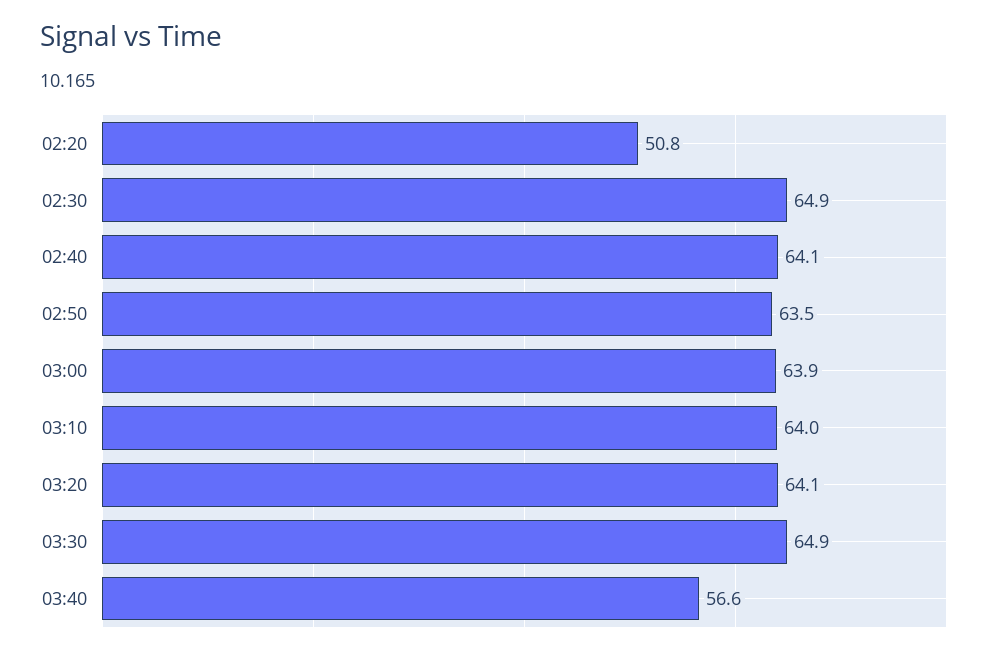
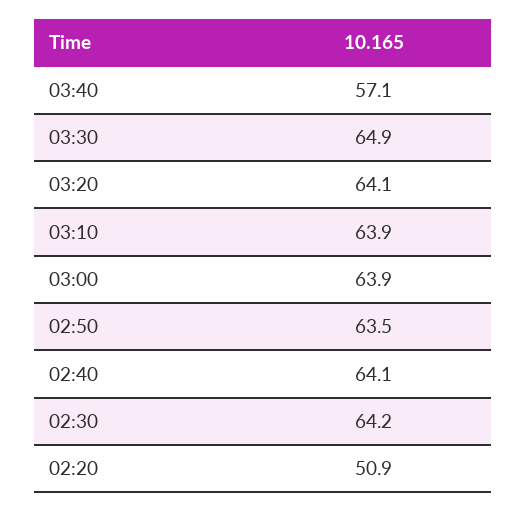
  {
-   "02:20": 50.8,
+   "02:20": 50.9,
-   "02:30": 64.9,
+   "02:30": 64.2,
    "02:40": 64.1,
    "02:50": 63.5,
    "03:00": 63.9,
-   "03:10": 64,
+   "03:10": 63.9,
    "03:20": 64.1,
    "03:30": 64.9,
-   "03:40": 56.6
+   "03:40": 57.1
  }

